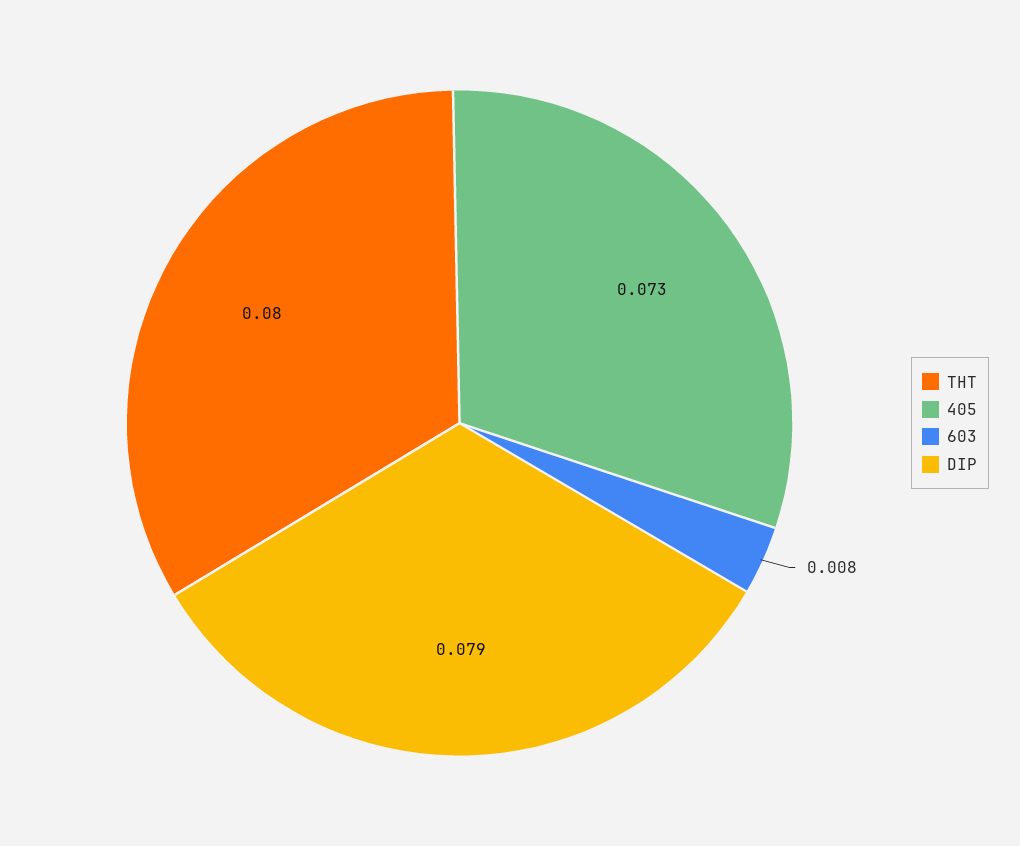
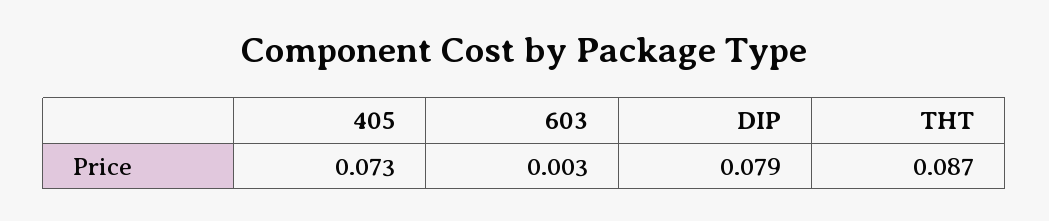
  {
-   "THT": 0.08,
+   "THT": 0.087,
    "405": 0.073,
-   "603": 0.008,
+   "603": 0.003,
    "DIP": 0.079
  }

